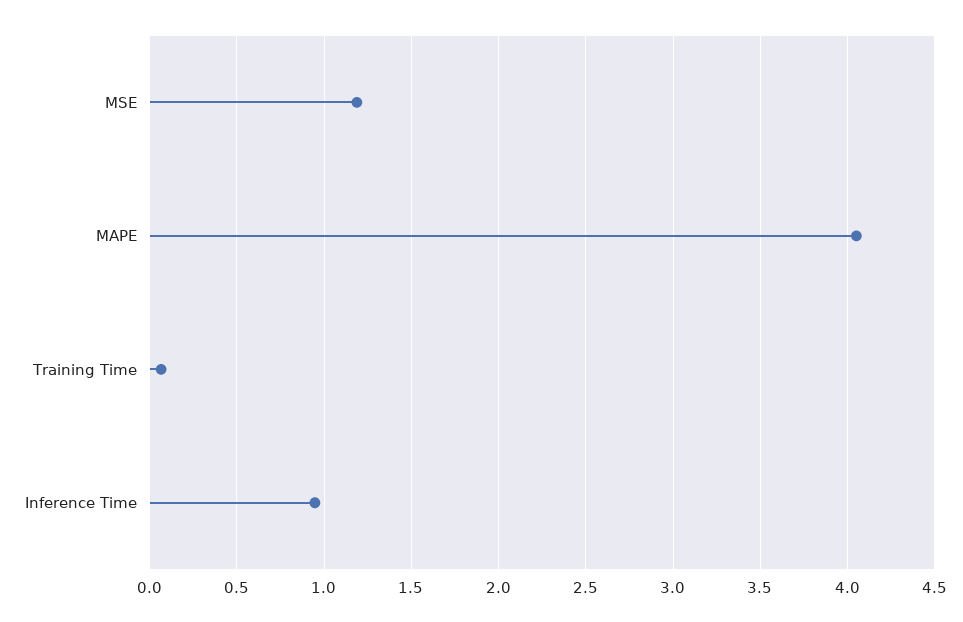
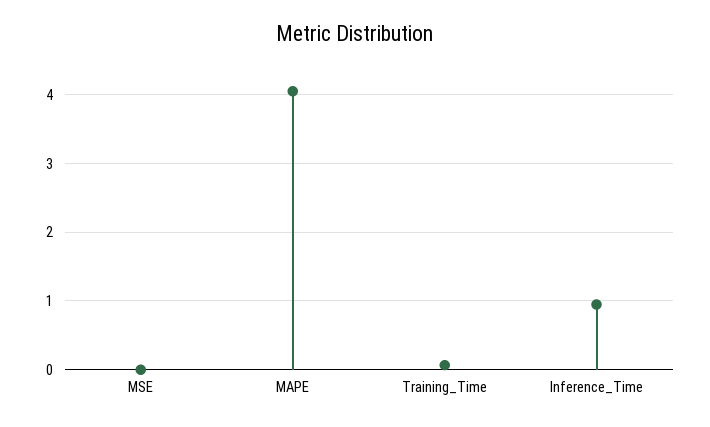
  {
-   "MSE": 1.2,
+   "MSE": 0,
    "MAPE": 4.05,
    "Training Time": 0.05,
    "Inference Time": 0.95
  }

